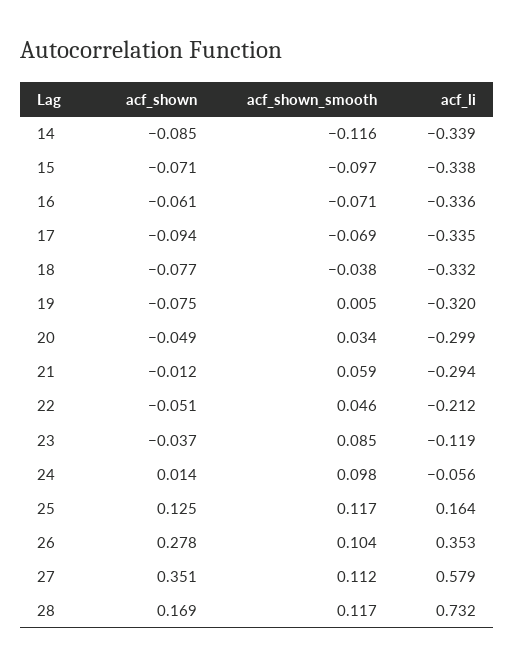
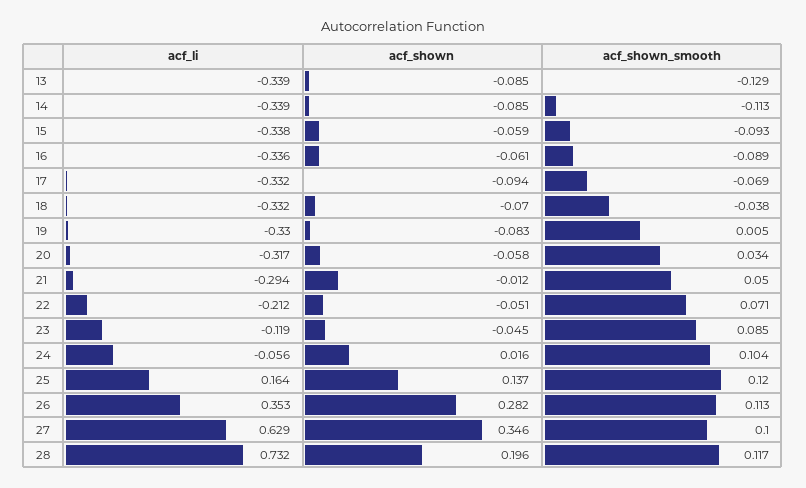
  {
    "acf_shown": {
      "14": -0.085,
-     "15": -0.071,
+     "15": -0.059,
      "16": -0.061,
      "17": -0.094,
-     "18": -0.077,
+     "18": -0.07,
-     "19": -0.075,
+     "19": -0.083,
-     "20": -0.049,
+     "20": -0.058,
      "21": -0.012,
      "22": -0.051,
-     "23": -0.037,
+     "23": -0.045,
-     "24": 0.014,
+     "24": 0.016,
-     "25": 0.125,
+     "25": 0.137,
-     "26": 0.278,
+     "26": 0.282,
-     "27": 0.351,
+     "27": 0.346,
-     "28": 0.169
+     "28": 0.196,
+     "13": -0.085
    },
    "acf_shown_smooth": {
-     "14": -0.116,
+     "14": -0.113,
-     "15": -0.097,
+     "15": -0.093,
-     "16": -0.071,
+     "16": -0.089,
      "17": -0.069,
      "18": -0.038,
      "19": 0.005,
      "20": 0.034,
-     "21": 0.059,
+     "21": 0.05,
-     "22": 0.046,
+     "22": 0.071,
      "23": 0.085,
-     "24": 0.098,
+     "24": 0.104,
-     "25": 0.117,
+     "25": 0.12,
-     "26": 0.104,
+     "26": 0.113,
-     "27": 0.112,
+     "27": 0.1,
-     "28": 0.117
+     "28": 0.117,
+     "13": -0.129
    },
    "acf_li": {
      "14": -0.339,
      "15": -0.338,
      "16": -0.336,
-     "17": -0.335,
+     "17": -0.332,
      "18": -0.332,
-     "19": -0.32,
+     "19": -0.33,
-     "20": -0.299,
+     "20": -0.317,
      "21": -0.294,
      "22": -0.212,
      "23": -0.119,
      "24": -0.056,
      "25": 0.164,
      "26": 0.353,
-     "27": 0.579,
+     "27": 0.629,
-     "28": 0.732
+     "28": 0.732,
+     "13": -0.339
    }
  }

